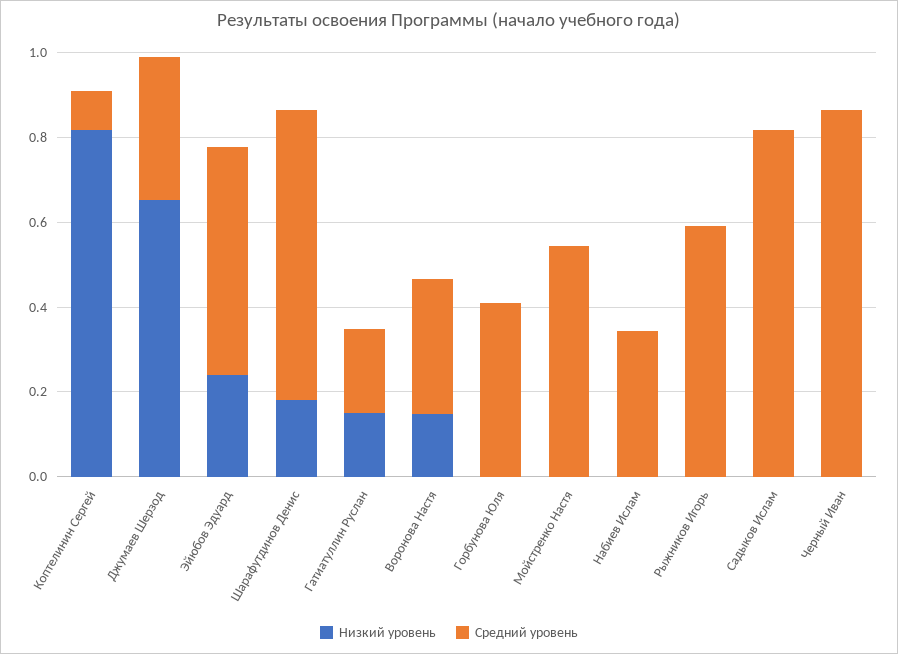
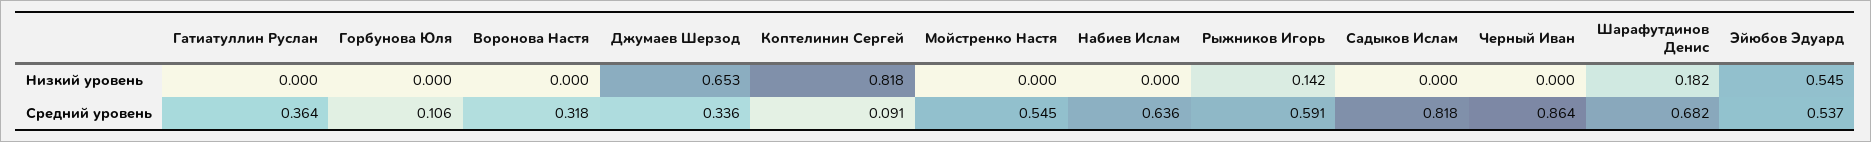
  {
    "Низкий уровень": {
      "Коптелинин Сергей": 0.818,
      "Джумаев Шерзод": 0.653,
-     "Эйюбов Эдуард": 0.25,
+     "Эйюбов Эдуард": 0.545,
      "Шарафутдинов Денис": 0.182,
-     "Гатиатуллин Руслан": 0.15,
+     "Гатиатуллин Руслан": 0,
-     "Воронова Настя": 0.15,
+     "Воронова Настя": 0,
      "Горбунова Юля": 0,
      "Мойстренко Настя": 0,
      "Набиев Ислам": 0,
-     "Рыжников Игорь": 0,
+     "Рыжников Игорь": 0.142,
      "Садыков Ислам": 0,
      "Черный Иван": 0
    },
    "Средний уровень": {
      "Коптелинин Сергей": 0.091,
      "Джумаев Шерзод": 0.336,
      "Эйюбов Эдуард": 0.537,
      "Шарафутдинов Денис": 0.682,
-     "Гатиатуллин Руслан": 0.2,
+     "Гатиатуллин Руслан": 0.364,
      "Воронова Настя": 0.318,
-     "Горбунова Юля": 0.4,
+     "Горбунова Юля": 0.106,
      "Мойстренко Настя": 0.545,
-     "Набиев Ислам": 0.35,
+     "Набиев Ислам": 0.636,
      "Рыжников Игорь": 0.591,
      "Садыков Ислам": 0.818,
      "Черный Иван": 0.864
    }
  }

